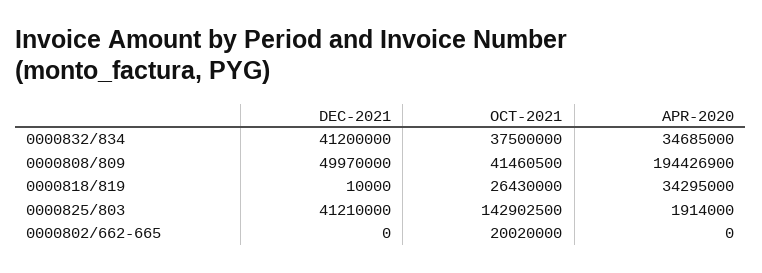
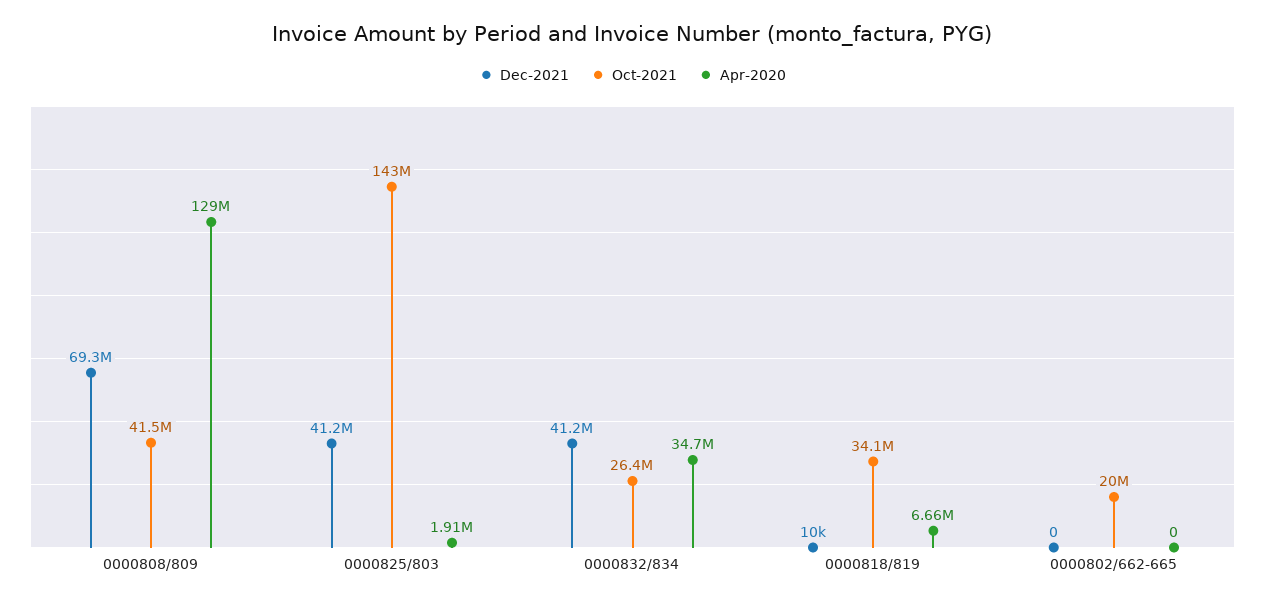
  {
    "DEC-2021": {
      "0000832/834": 41200000,
-     "0000808/809": 49970000,
+     "0000808/809": 69300000,
      "0000818/819": 10000,
      "0000825/803": 41210000,
      "0000802/662-665": 0
    },
    "OCT-2021": {
-     "0000832/834": 37500000,
+     "0000832/834": 26400000,
      "0000808/809": 41460500,
-     "0000818/819": 26430000,
+     "0000818/819": 34100000,
      "0000825/803": 142902500,
      "0000802/662-665": 20020000
    },
    "APR-2020": {
      "0000832/834": 34685000,
-     "0000808/809": 194426900,
+     "0000808/809": 129000000,
-     "0000818/819": 34295000,
+     "0000818/819": 6660000,
      "0000825/803": 1914000,
      "0000802/662-665": 0
    }
  }

